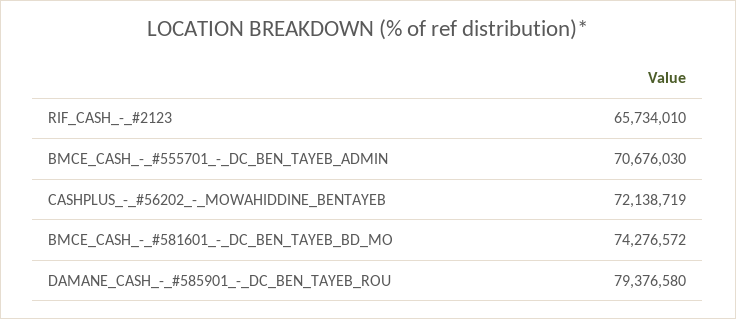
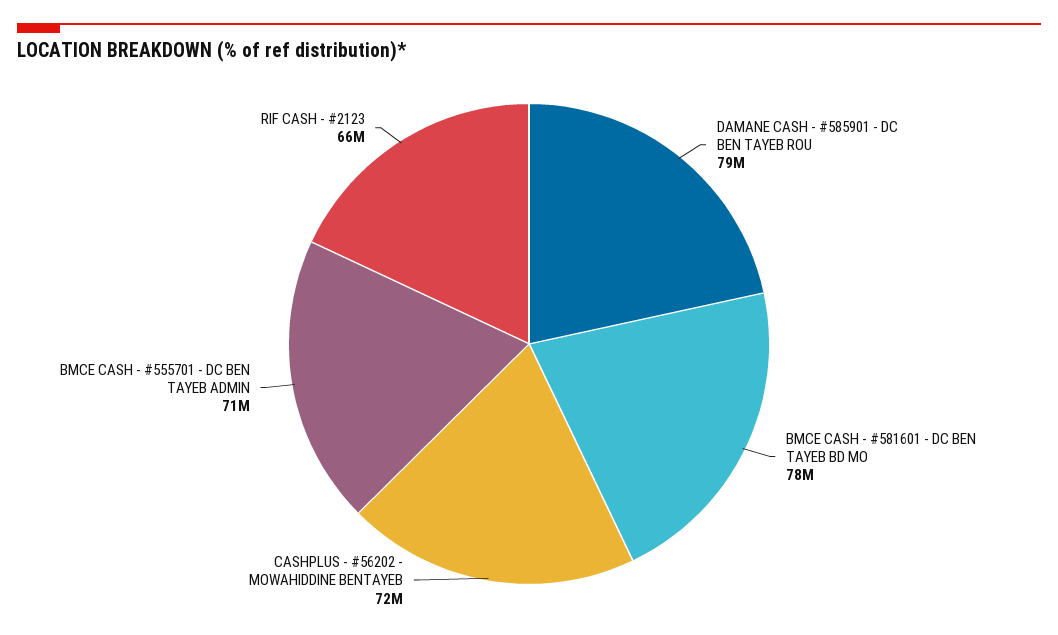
  {
    "RIF_CASH_-_#2123": 65734010,
    "BMCE_CASH_-_#555701_-_DC_BEN_TAYEB_ADMIN": 70676030,
    "CASHPLUS_-_#56202_-_MOWAHIDDINE_BENTAYEB": 72138719,
-   "BMCE_CASH_-_#581601_-_DC_BEN_TAYEB_BD_MO": 74276572,
+   "BMCE_CASH_-_#581601_-_DC_BEN_TAYEB_BD_MO": 78000000,
    "DAMANE_CASH_-_#585901_-_DC_BEN_TAYEB_ROU": 79376580
  }

